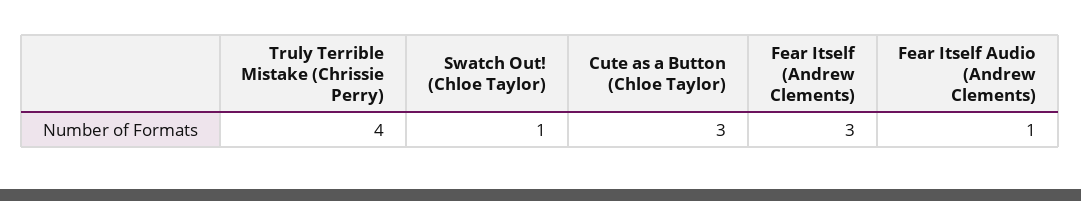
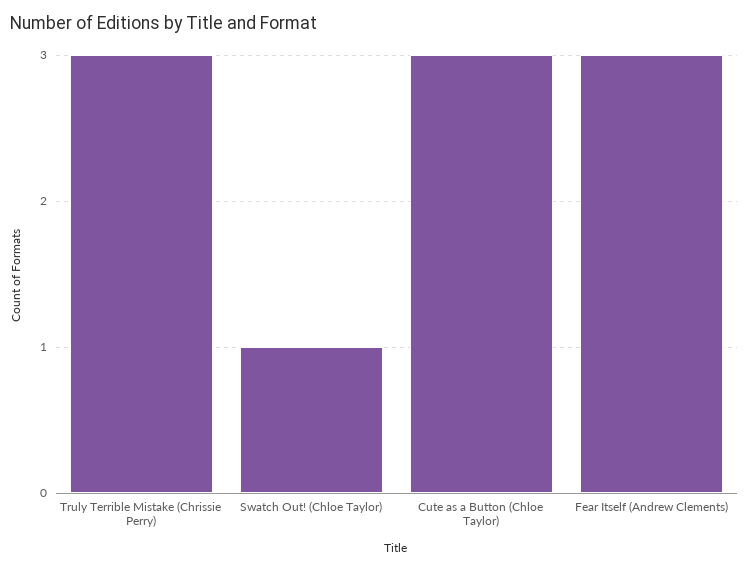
  {
-   "Truly Terrible Mistake (Chrissie Perry)": 4,
+   "Truly Terrible Mistake (Chrissie Perry)": 3,
    "Swatch Out! (Chloe Taylor)": 1,
    "Cute as a Button (Chloe Taylor)": 3,
-   "Fear Itself (Andrew Clements)": 3,
+   "Fear Itself (Andrew Clements)": 3
-   "Fear Itself Audio (Andrew Clements)": 1
  }

